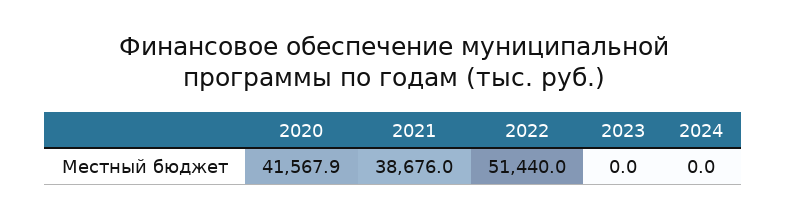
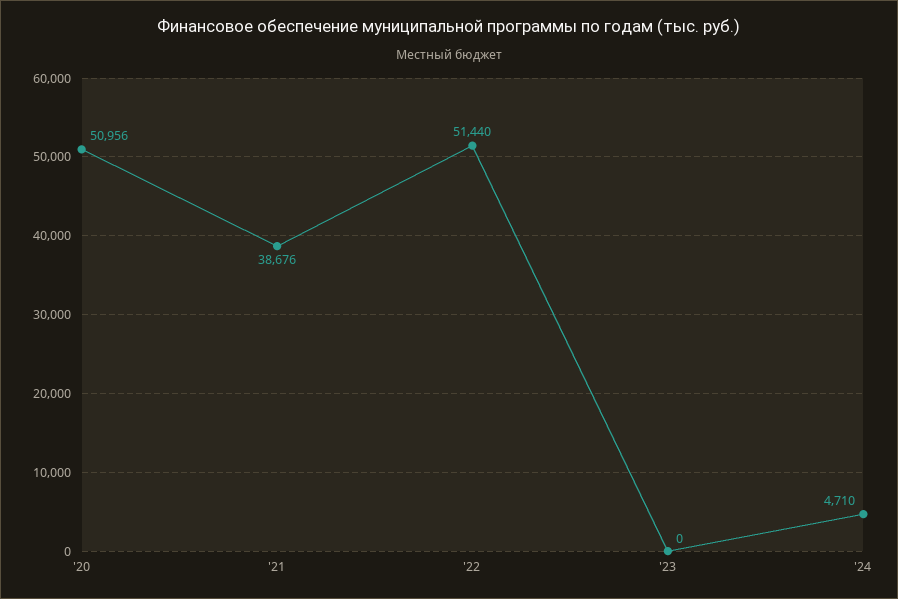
  {
-   "2020": 41567.9,
+   "2020": 50956,
    "2021": 38676,
    "2022": 51440,
    "2023": 0,
-   "2024": 0
+   "2024": 4710
  }

